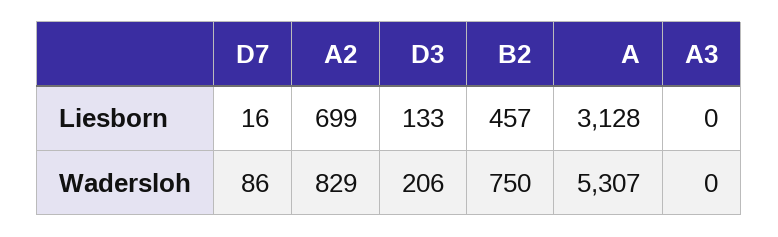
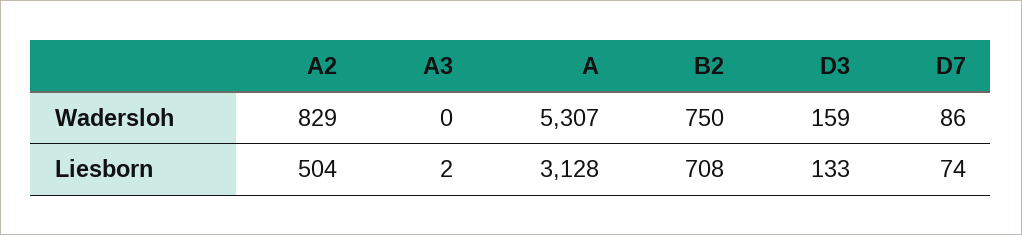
  {
    "D7": {
-     "Liesborn": 16,
+     "Liesborn": 74,
      "Wadersloh": 86
    },
    "A2": {
-     "Liesborn": 699,
+     "Liesborn": 504,
      "Wadersloh": 829
    },
    "D3": {
      "Liesborn": 133,
-     "Wadersloh": 206
+     "Wadersloh": 159
    },
    "B2": {
-     "Liesborn": 457,
+     "Liesborn": 708,
      "Wadersloh": 750
    },
    "A": {
      "Liesborn": 3128,
      "Wadersloh": 5307
    },
    "A3": {
-     "Liesborn": 0,
+     "Liesborn": 2,
      "Wadersloh": 0
    }
  }

